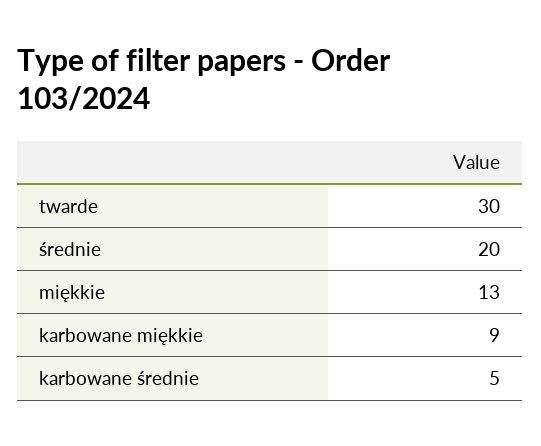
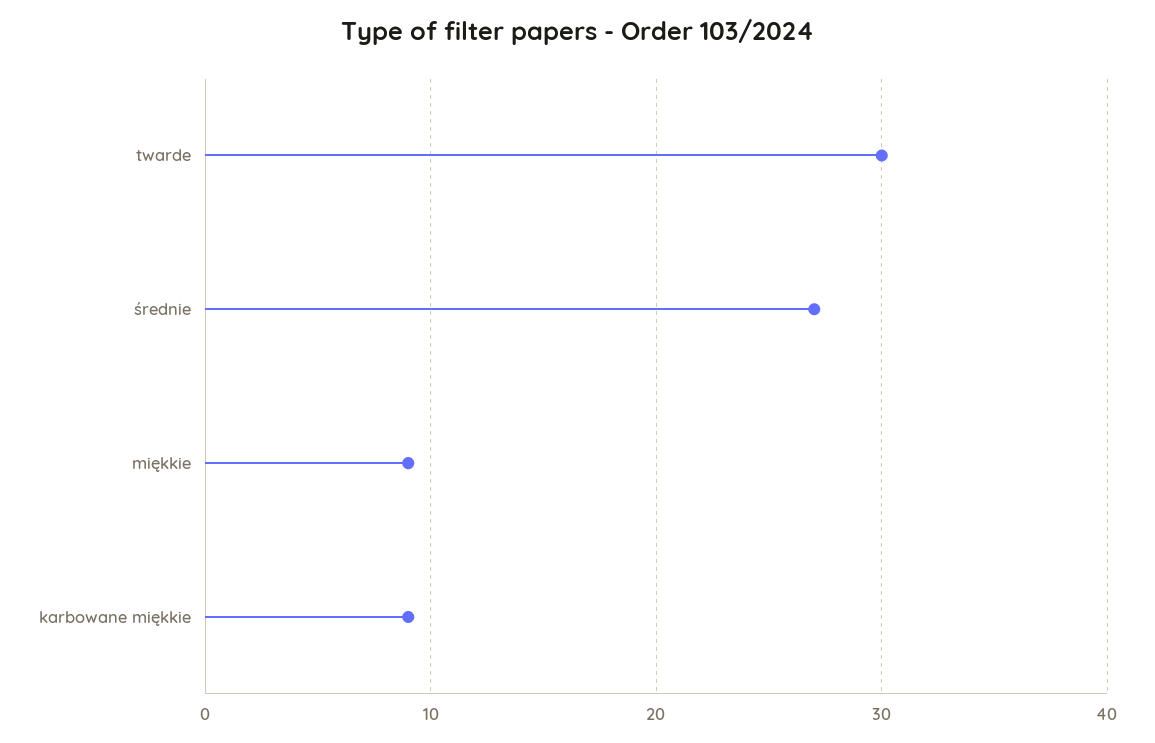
  {
    "twarde": 30,
-   "średnie": 20,
+   "średnie": 27,
-   "miękkie": 13,
+   "miękkie": 9,
-   "karbowane miękkie": 9,
+   "karbowane miękkie": 9
-   "karbowane średnie": 5
  }

